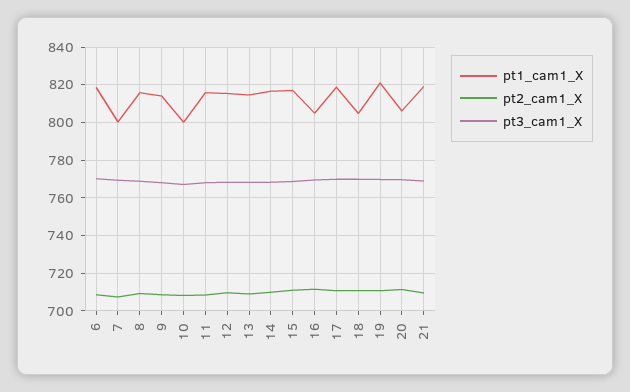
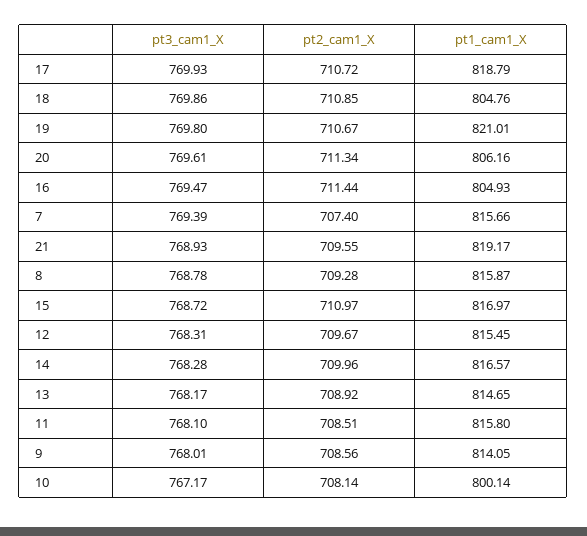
  {
    "pt1_cam1_X": {
-     "6": 820,
-     "7": 800,
+     "7": 815.66,
      "8": 815.87,
      "9": 814.05,
      "10": 800.14,
      "11": 815.8,
      "12": 815.45,
      "13": 814.65,
      "14": 816.57,
      "15": 816.97,
      "16": 804.93,
      "17": 818.79,
      "18": 804.76,
      "19": 821.01,
      "20": 806.16,
      "21": 819.17
    },
    "pt2_cam1_X": {
-     "6": 710,
      "7": 707.4,
      "8": 709.28,
      "9": 708.56,
      "10": 708.14,
      "11": 708.51,
      "12": 709.67,
      "13": 708.92,
      "14": 709.96,
      "15": 710.97,
      "16": 711.44,
      "17": 710.72,
      "18": 710.85,
      "19": 710.67,
      "20": 711.34,
      "21": 709.55
    },
    "pt3_cam1_X": {
-     "6": 770,
      "7": 769.39,
      "8": 768.78,
      "9": 768.01,
      "10": 767.17,
      "11": 768.1,
      "12": 768.31,
      "13": 768.17,
      "14": 768.28,
      "15": 768.72,
      "16": 769.47,
      "17": 769.93,
      "18": 769.86,
      "19": 769.8,
      "20": 769.61,
      "21": 768.93
    }
  }

